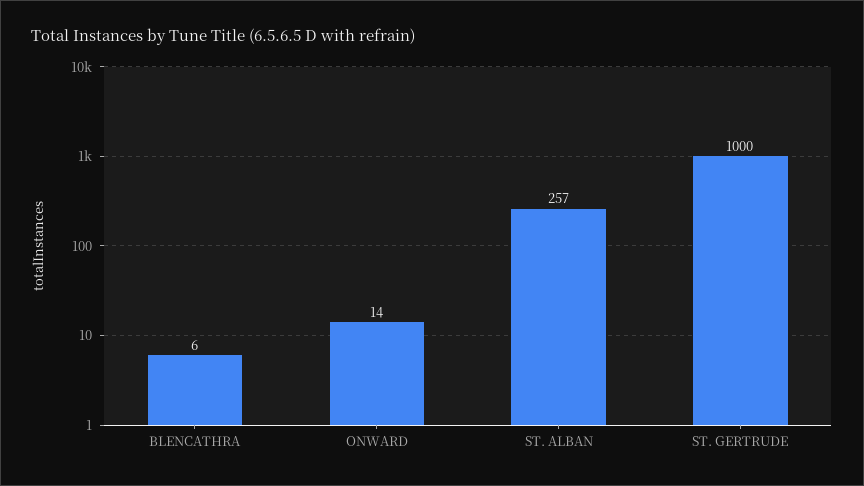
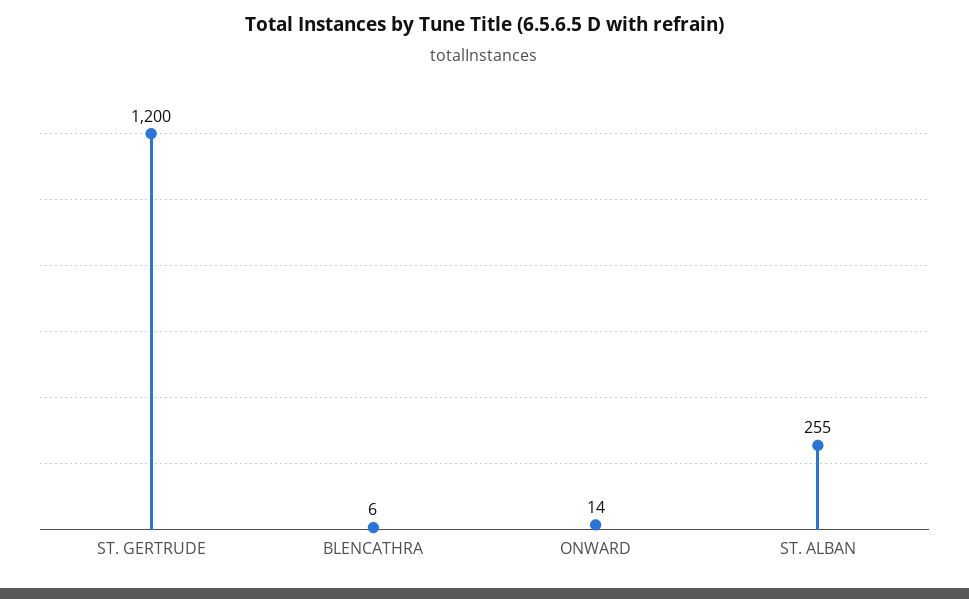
  {
    "BLENCATHRA": 6,
    "ONWARD": 14,
-   "ST. ALBAN": 257,
+   "ST. ALBAN": 255,
-   "ST. GERTRUDE": 1000
+   "ST. GERTRUDE": 1200
  }

